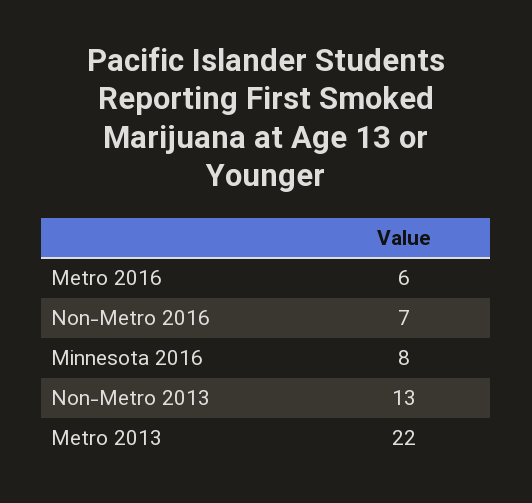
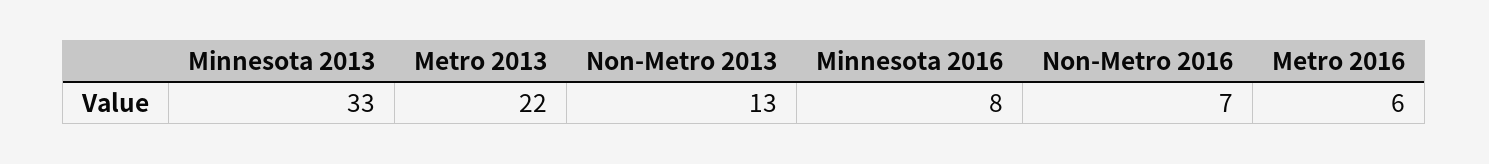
  {
    "Metro 2016": 6,
    "Non-Metro 2016": 7,
    "Minnesota 2016": 8,
    "Non-Metro 2013": 13,
-   "Metro 2013": 22
+   "Metro 2013": 22,
+   "Minnesota 2013": 33
  }

